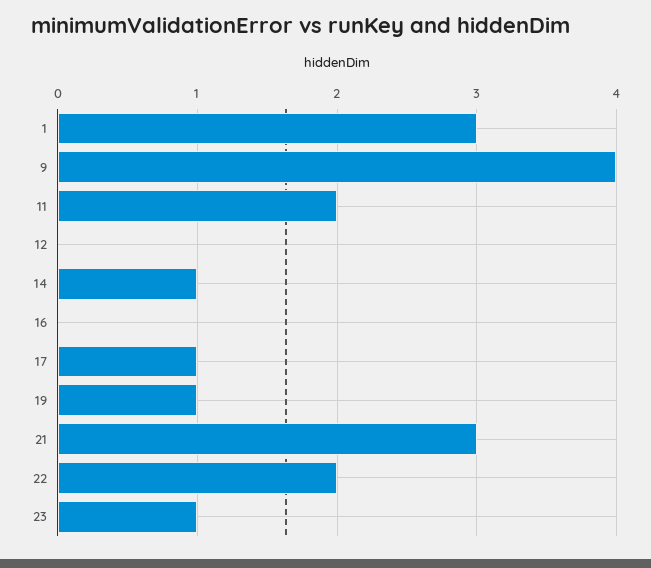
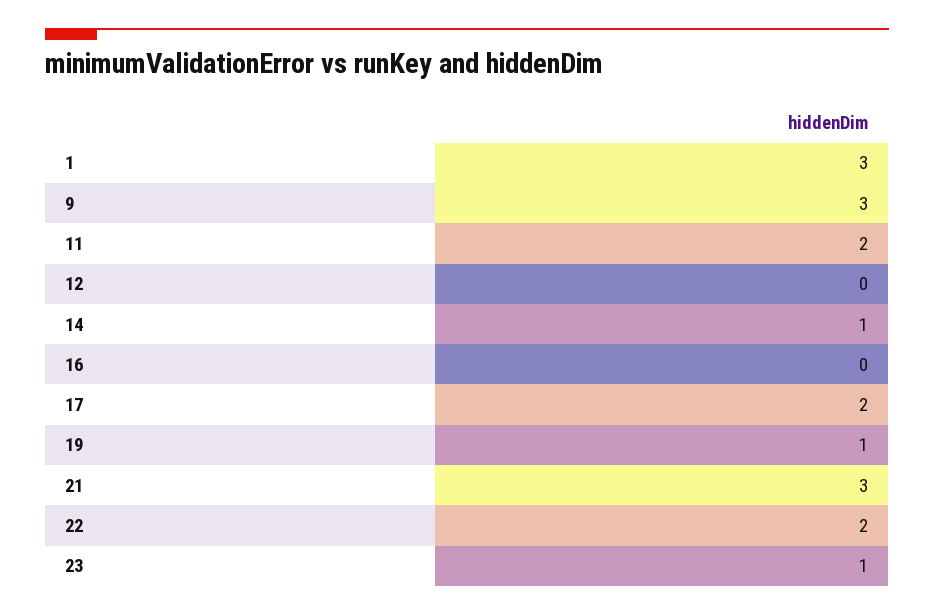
  {
    "1": 3,
-   "9": 4,
+   "9": 3,
    "11": 2,
    "12": 0,
    "14": 1,
    "16": 0,
-   "17": 1,
+   "17": 2,
    "19": 1,
    "21": 3,
    "22": 2,
    "23": 1
  }

